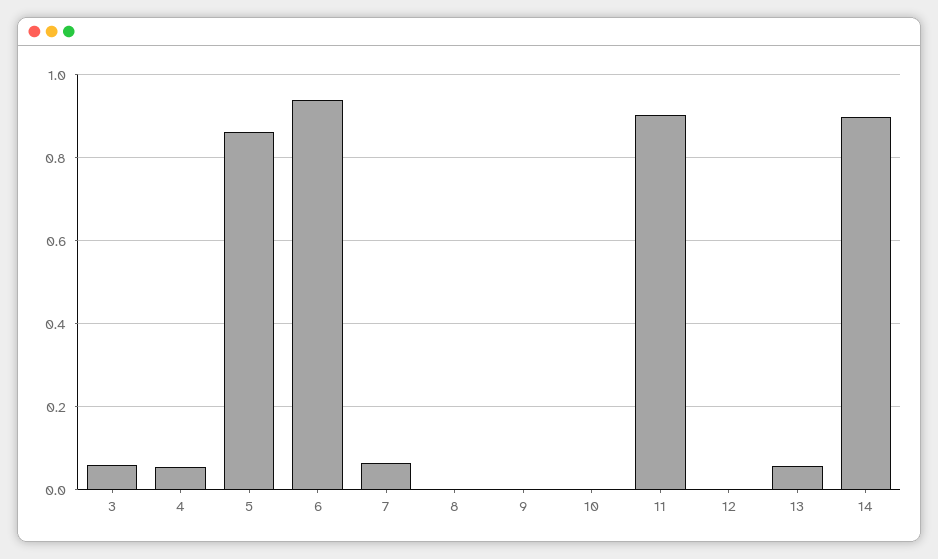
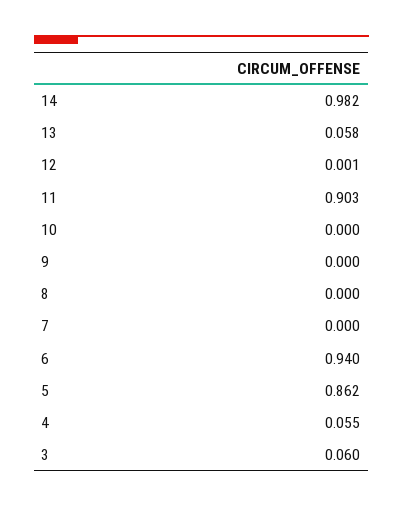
  {
    "3": 0.06,
    "4": 0.055,
    "5": 0.862,
    "6": 0.94,
-   "7": 0.06,
+   "7": 0,
    "8": 0,
    "9": 0,
    "10": 0,
    "11": 0.903,
    "12": 0.001,
    "13": 0.058,
-   "14": 0.9
+   "14": 0.982
  }

